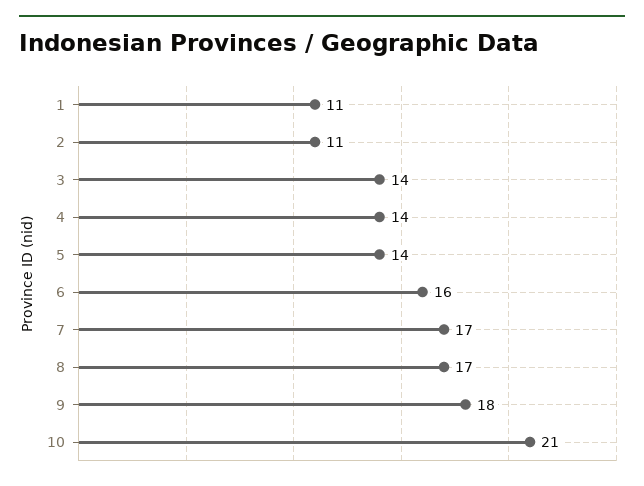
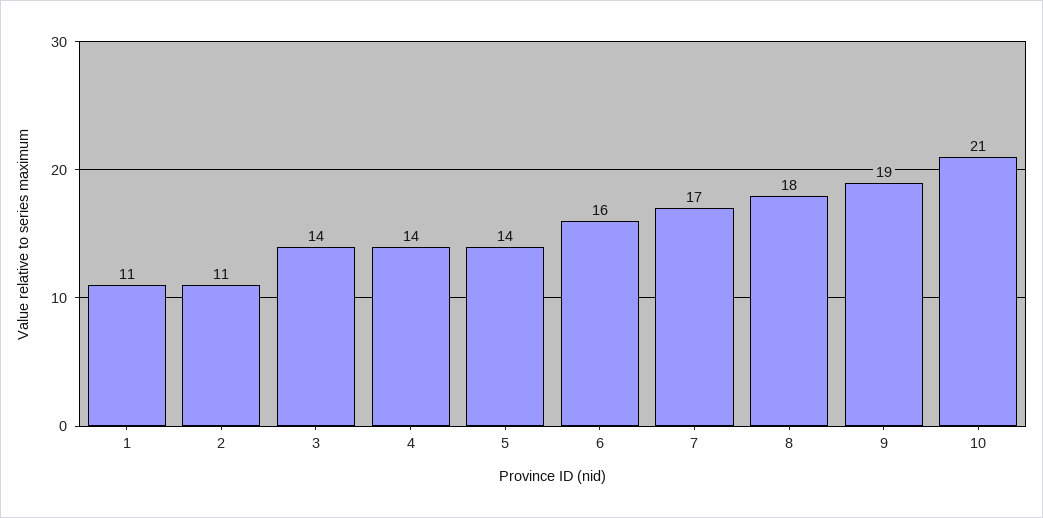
  {
    "1": 11,
    "2": 11,
    "3": 14,
    "4": 14,
    "5": 14,
    "6": 16,
    "7": 17,
-   "8": 17,
+   "8": 18,
-   "9": 18,
+   "9": 19,
    "10": 21
  }

